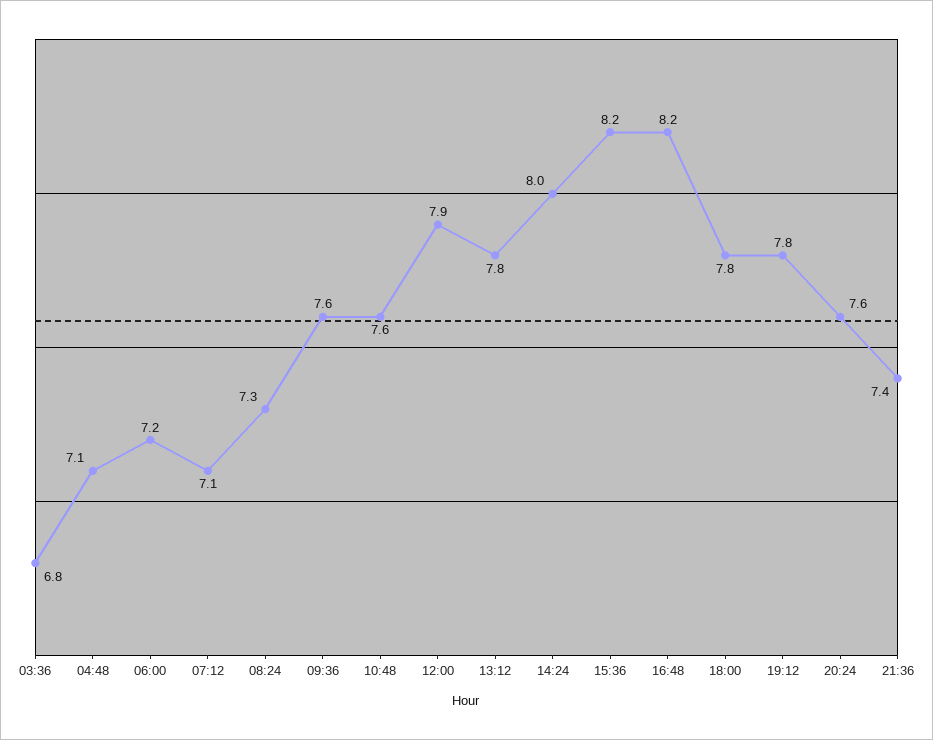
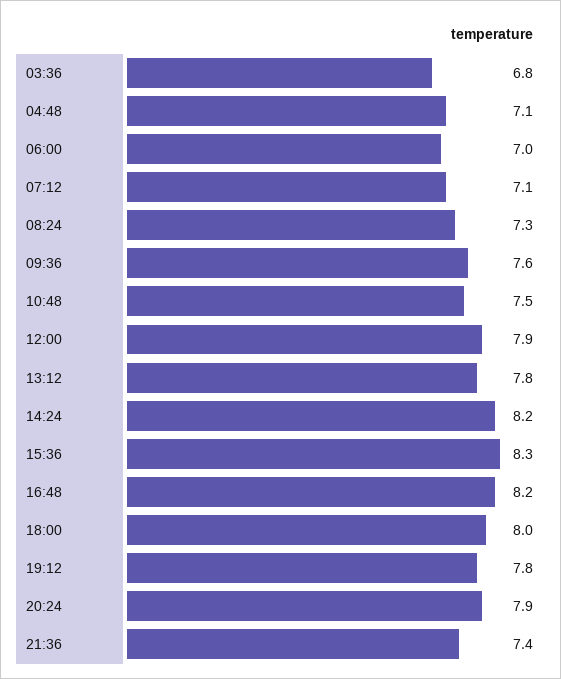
  {
    "03:36": 6.8,
    "04:48": 7.1,
-   "06:00": 7.2,
+   "06:00": 7,
    "07:12": 7.1,
    "08:24": 7.3,
    "09:36": 7.6,
-   "10:48": 7.6,
+   "10:48": 7.5,
    "12:00": 7.9,
    "13:12": 7.8,
-   "14:24": 8,
+   "14:24": 8.2,
-   "15:36": 8.2,
+   "15:36": 8.3,
    "16:48": 8.2,
-   "18:00": 7.8,
+   "18:00": 8,
    "19:12": 7.8,
-   "20:24": 7.6,
+   "20:24": 7.9,
    "21:36": 7.4
  }

